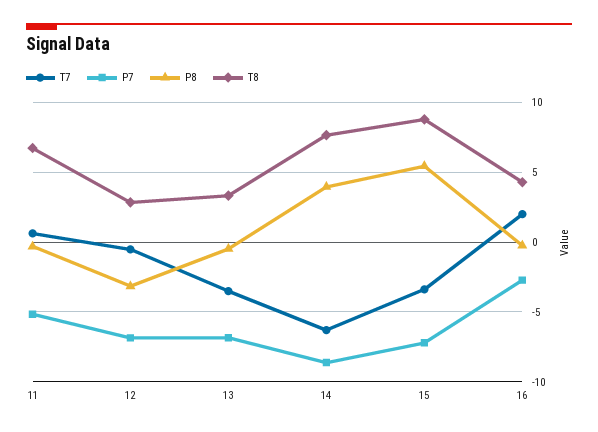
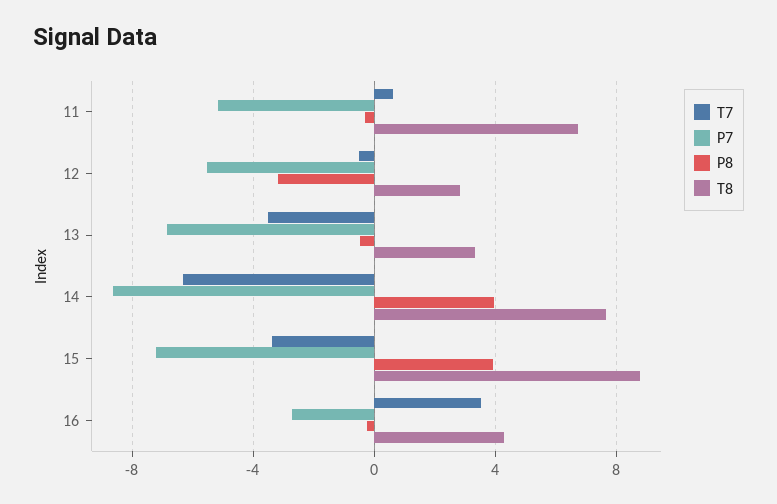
  {
    "T7": {
      "11": 0.5,
      "12": -0.5,
      "13": -3.5,
      "14": -6.5,
      "15": -3.5,
-     "16": 2
+     "16": 3.5
    },
    "P7": {
      "11": -5,
-     "12": -7,
+     "12": -5.5,
      "13": -7,
      "14": -8.5,
      "15": -7,
      "16": -2.5
    },
    "P8": {
      "11": -0.5,
      "12": -3,
      "13": -0.5,
      "14": 4,
-     "15": 5.5,
+     "15": 4,
      "16": -0.5
    },
    "T8": {
      "11": 6.5,
      "12": 3,
      "13": 3.5,
      "14": 7.5,
      "15": 9,
      "16": 4.5
    }
  }

